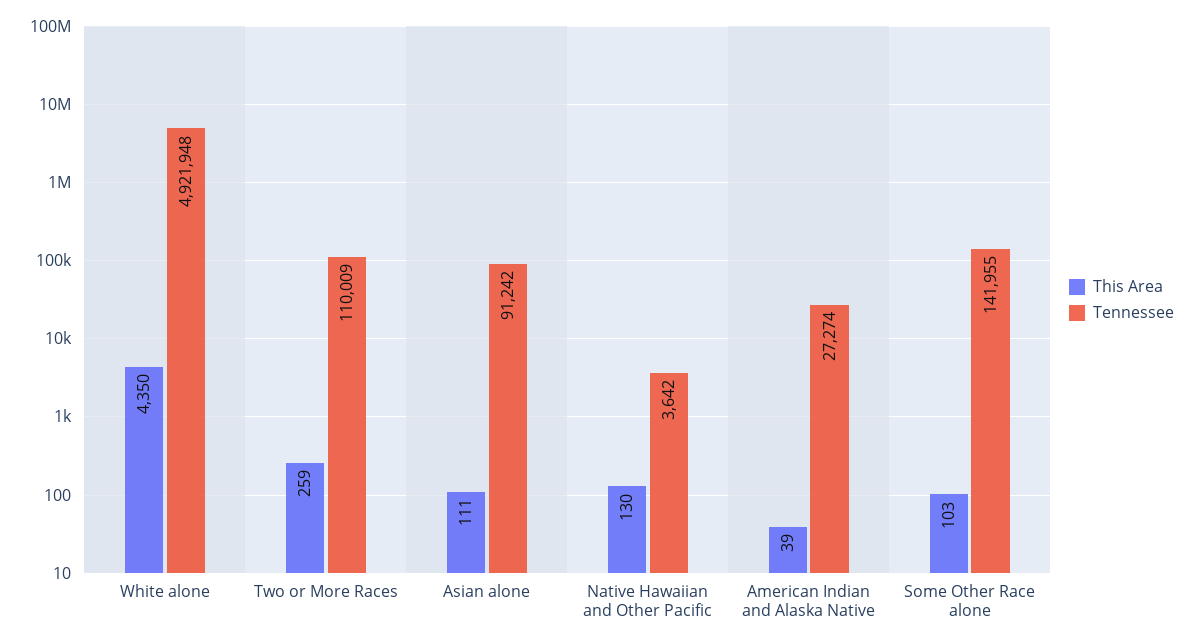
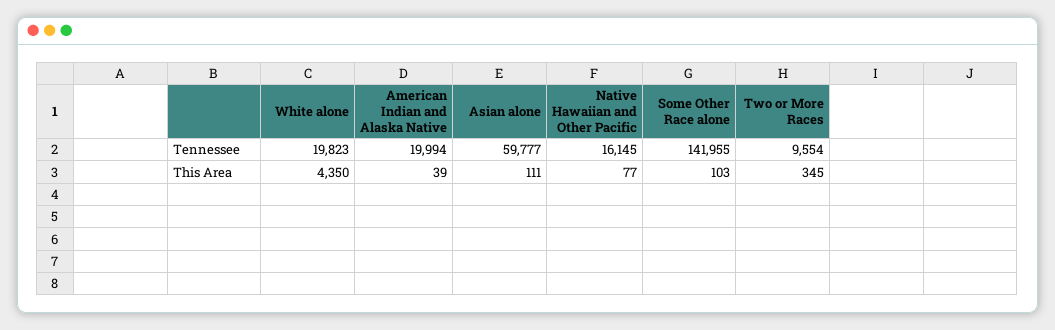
  {
    "This Area": {
      "White alone": 4350,
-     "Two or More Races": 259,
+     "Two or More Races": 345,
      "Asian alone": 111,
-     "Native Hawaiian and Other Pacific": 130,
+     "Native Hawaiian and Other Pacific": 77,
      "American Indian and Alaska Native": 39,
      "Some Other Race alone": 103
    },
    "Tennessee": {
-     "White alone": 4921948,
+     "White alone": 19823,
-     "Two or More Races": 110009,
+     "Two or More Races": 9554,
-     "Asian alone": 91242,
+     "Asian alone": 59777,
-     "Native Hawaiian and Other Pacific": 3642,
+     "Native Hawaiian and Other Pacific": 16145,
-     "American Indian and Alaska Native": 27274,
+     "American Indian and Alaska Native": 19994,
      "Some Other Race alone": 141955
    }
  }

